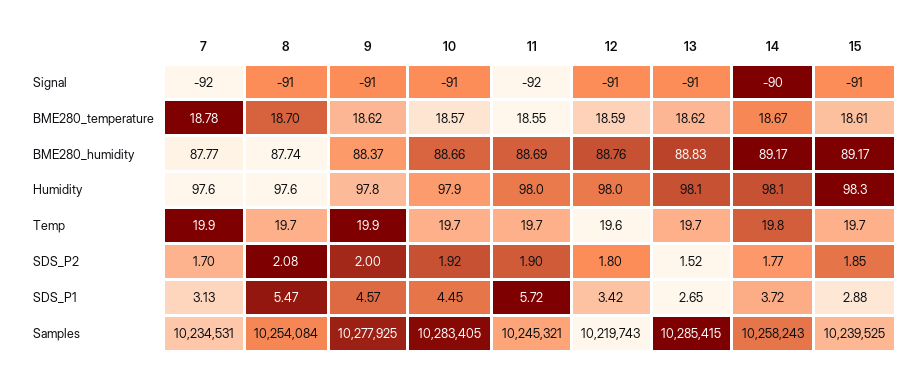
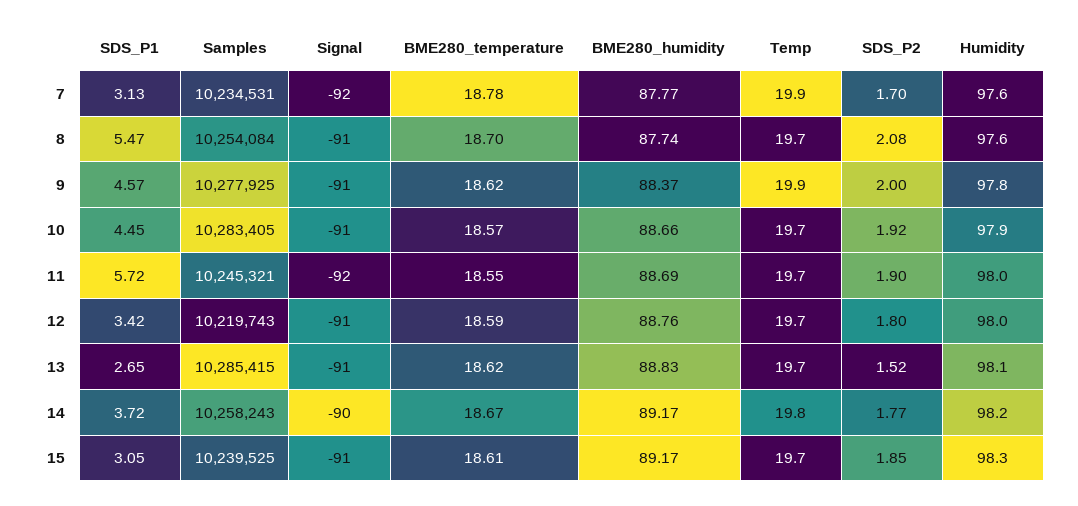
  {
    "7": {
      "Signal": -92,
      "BME280_temperature": 18.78,
      "BME280_humidity": 87.77,
      "Humidity": 97.6,
      "Temp": 19.9,
      "SDS_P2": 1.7,
      "SDS_P1": 3.13,
      "Samples": 10234531
    },
    "8": {
      "Signal": -91,
      "BME280_temperature": 18.7,
      "BME280_humidity": 87.74,
      "Humidity": 97.6,
      "Temp": 19.7,
      "SDS_P2": 2.08,
      "SDS_P1": 5.47,
      "Samples": 10254084
    },
    "9": {
      "Signal": -91,
      "BME280_temperature": 18.62,
      "BME280_humidity": 88.37,
      "Humidity": 97.8,
      "Temp": 19.9,
      "SDS_P2": 2,
      "SDS_P1": 4.57,
      "Samples": 10277925
    },
    "10": {
      "Signal": -91,
      "BME280_temperature": 18.57,
      "BME280_humidity": 88.66,
      "Humidity": 97.9,
      "Temp": 19.7,
      "SDS_P2": 1.92,
      "SDS_P1": 4.45,
      "Samples": 10283405
    },
    "11": {
      "Signal": -92,
      "BME280_temperature": 18.55,
      "BME280_humidity": 88.69,
      "Humidity": 98,
      "Temp": 19.7,
      "SDS_P2": 1.9,
      "SDS_P1": 5.72,
      "Samples": 10245321
    },
    "12": {
      "Signal": -91,
      "BME280_temperature": 18.59,
      "BME280_humidity": 88.76,
      "Humidity": 98,
-     "Temp": 19.6,
+     "Temp": 19.7,
      "SDS_P2": 1.8,
      "SDS_P1": 3.42,
      "Samples": 10219743
    },
    "13": {
      "Signal": -91,
      "BME280_temperature": 18.62,
      "BME280_humidity": 88.83,
      "Humidity": 98.1,
      "Temp": 19.7,
      "SDS_P2": 1.52,
      "SDS_P1": 2.65,
      "Samples": 10285415
    },
    "14": {
      "Signal": -90,
      "BME280_temperature": 18.67,
      "BME280_humidity": 89.17,
-     "Humidity": 98.1,
+     "Humidity": 98.2,
      "Temp": 19.8,
      "SDS_P2": 1.77,
      "SDS_P1": 3.72,
      "Samples": 10258243
    },
    "15": {
      "Signal": -91,
      "BME280_temperature": 18.61,
      "BME280_humidity": 89.17,
      "Humidity": 98.3,
      "Temp": 19.7,
      "SDS_P2": 1.85,
-     "SDS_P1": 2.88,
+     "SDS_P1": 3.05,
      "Samples": 10239525
    }
  }

